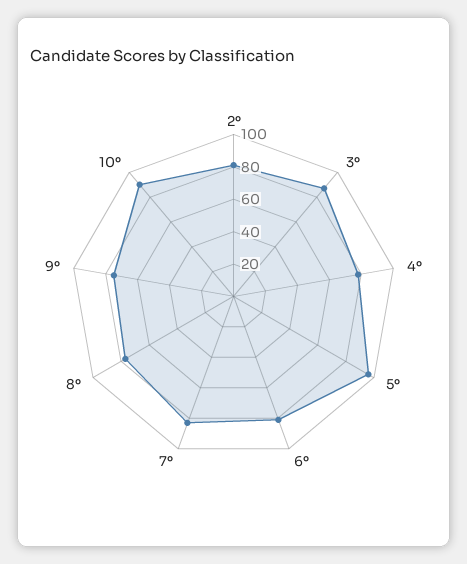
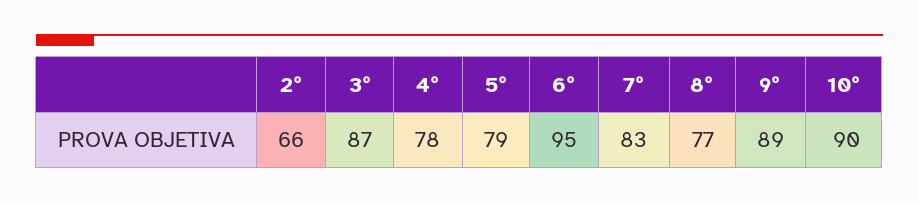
  {
-   "2º": 80,
+   "2º": 66,
    "3º": 87,
    "4º": 78,
-   "5º": 95,
+   "5º": 79,
-   "6º": 80,
+   "6º": 95,
    "7º": 83,
    "8º": 77,
-   "9º": 75,
+   "9º": 89,
    "10º": 90
  }

